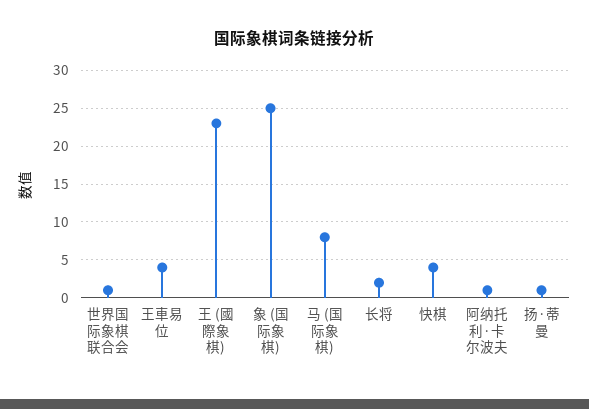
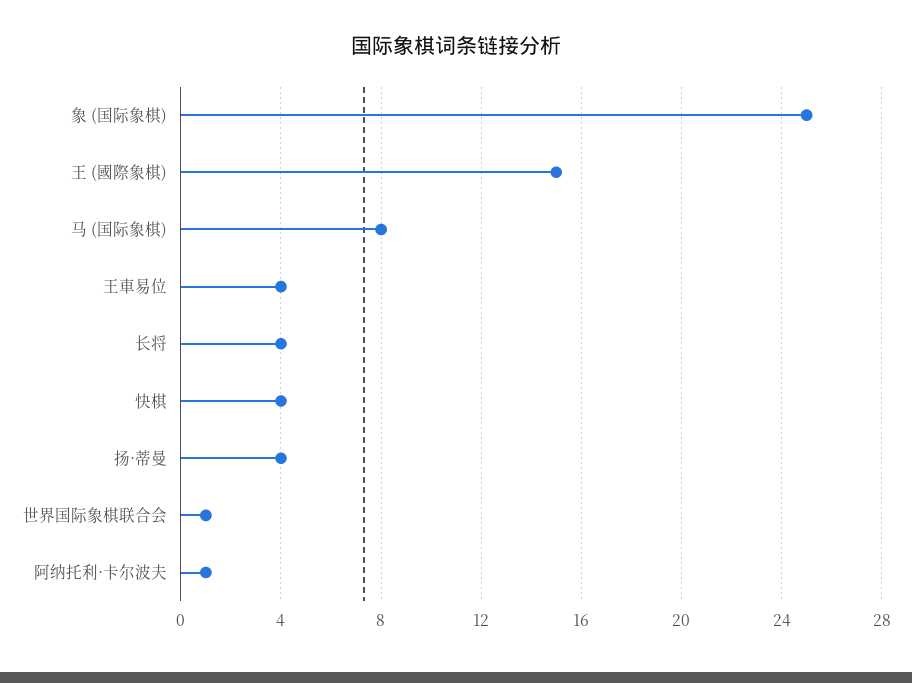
  {
    "世界国际象棋联合会": 1,
    "王車易位": 4,
-   "王 (國際象棋)": 23,
+   "王 (國際象棋)": 15,
    "象 (国际象棋)": 25,
    "马 (国际象棋)": 8,
-   "长将": 2,
+   "长将": 4,
    "快棋": 4,
    "阿纳托利·卡尔波夫": 1,
-   "扬·蒂曼": 1
+   "扬·蒂曼": 4
  }

